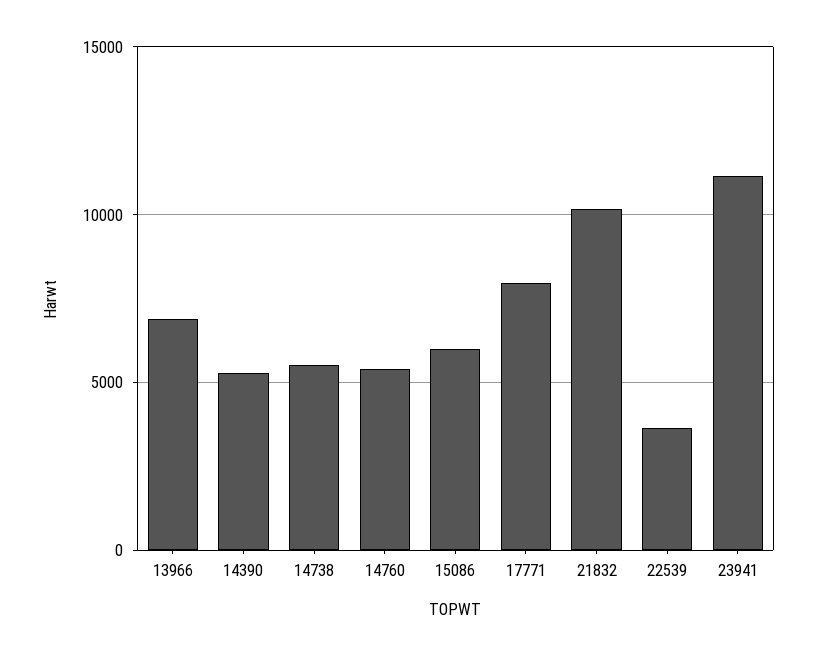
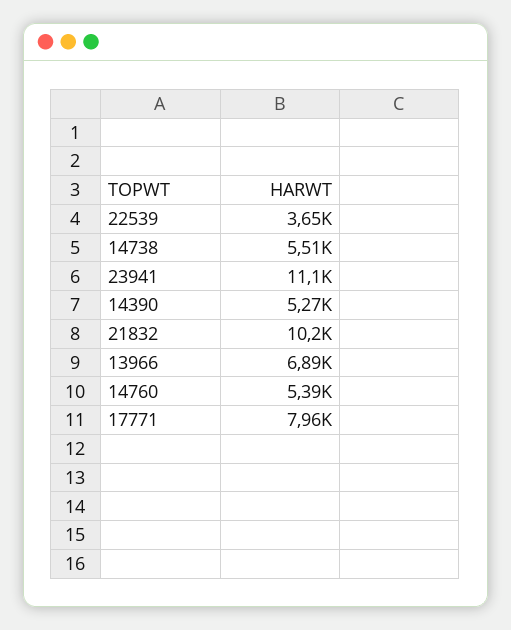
  {
    "13966": 6890,
    "14390": 5270,
    "14738": 5510,
    "14760": 5390,
-   "15086": 6000,
    "17771": 7960,
    "21832": 10200,
    "22539": 3650,
    "23941": 11100
  }

